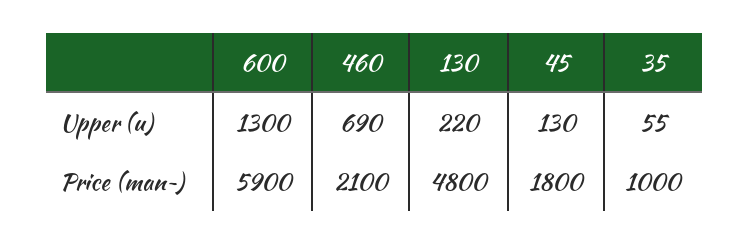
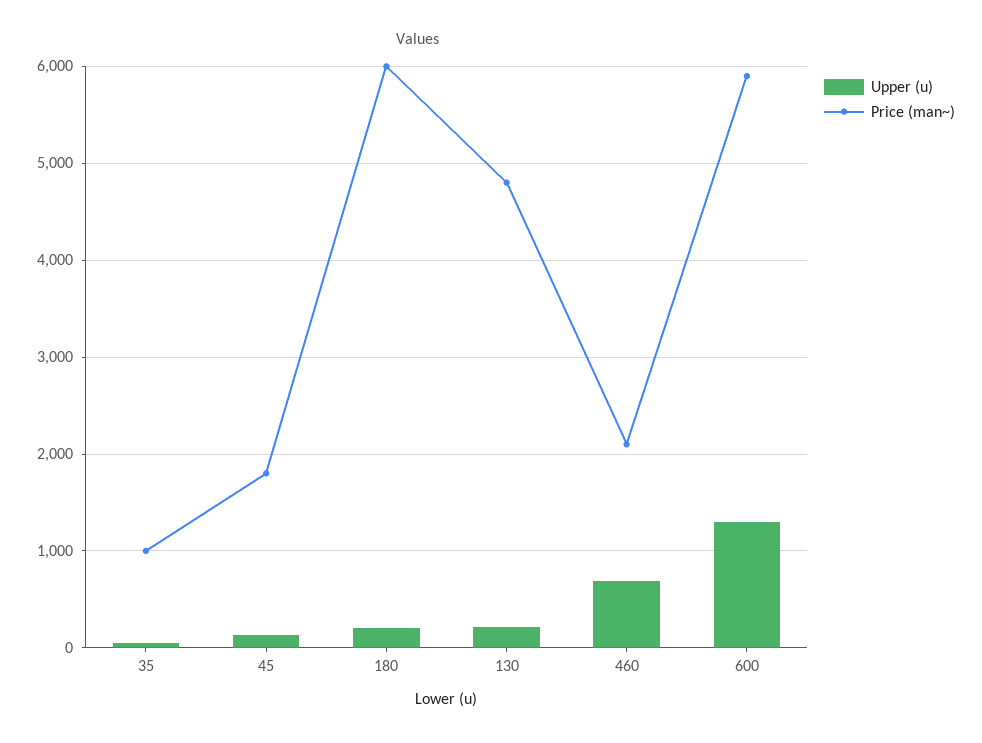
  {
    "Upper (u)": {
      "600": 1300,
      "460": 690,
      "130": 220,
      "45": 130,
-     "35": 55
+     "35": 55,
+     "180": 200
    },
    "Price (man~)": {
      "600": 5900,
      "460": 2100,
      "130": 4800,
      "45": 1800,
-     "35": 1000
+     "35": 1000,
+     "180": 6000
    }
  }

